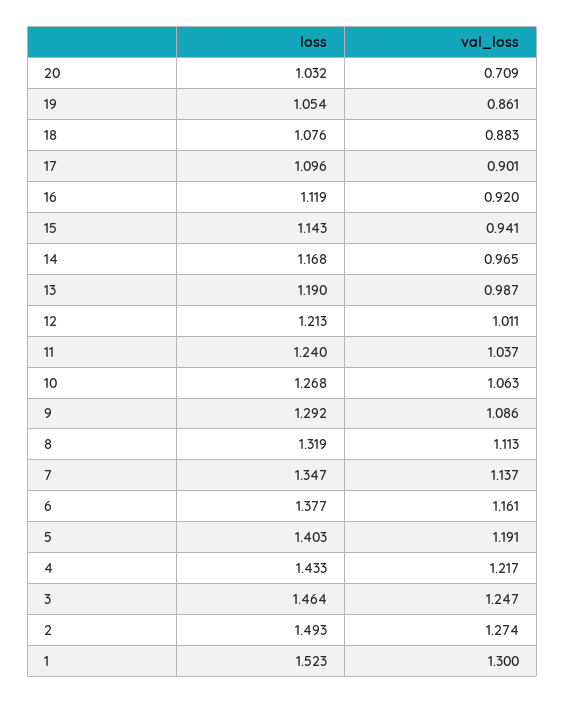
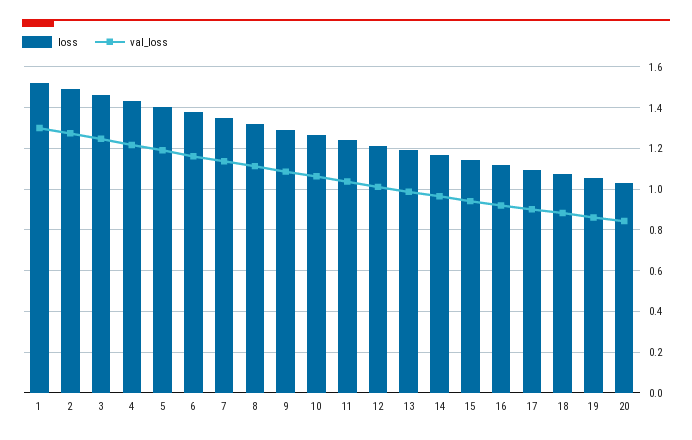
  {
    "loss": {
      "20": 1.032,
      "19": 1.054,
      "18": 1.076,
      "17": 1.096,
      "16": 1.119,
      "15": 1.143,
      "14": 1.168,
      "13": 1.19,
      "12": 1.213,
      "11": 1.24,
      "10": 1.268,
      "9": 1.292,
      "8": 1.319,
      "7": 1.347,
      "6": 1.377,
      "5": 1.403,
      "4": 1.433,
      "3": 1.464,
      "2": 1.493,
      "1": 1.523
    },
    "val_loss": {
-     "20": 0.709,
+     "20": 0.85,
      "19": 0.861,
      "18": 0.883,
      "17": 0.901,
      "16": 0.92,
      "15": 0.941,
      "14": 0.965,
      "13": 0.987,
      "12": 1.011,
      "11": 1.037,
      "10": 1.063,
      "9": 1.086,
      "8": 1.113,
      "7": 1.137,
      "6": 1.161,
      "5": 1.191,
      "4": 1.217,
      "3": 1.247,
      "2": 1.274,
      "1": 1.3
    }
  }

